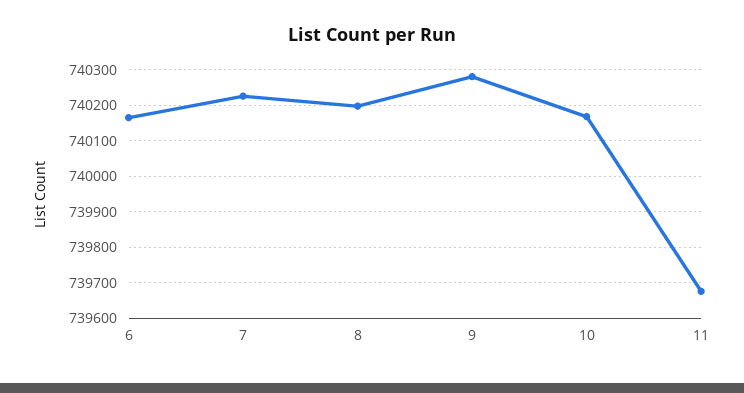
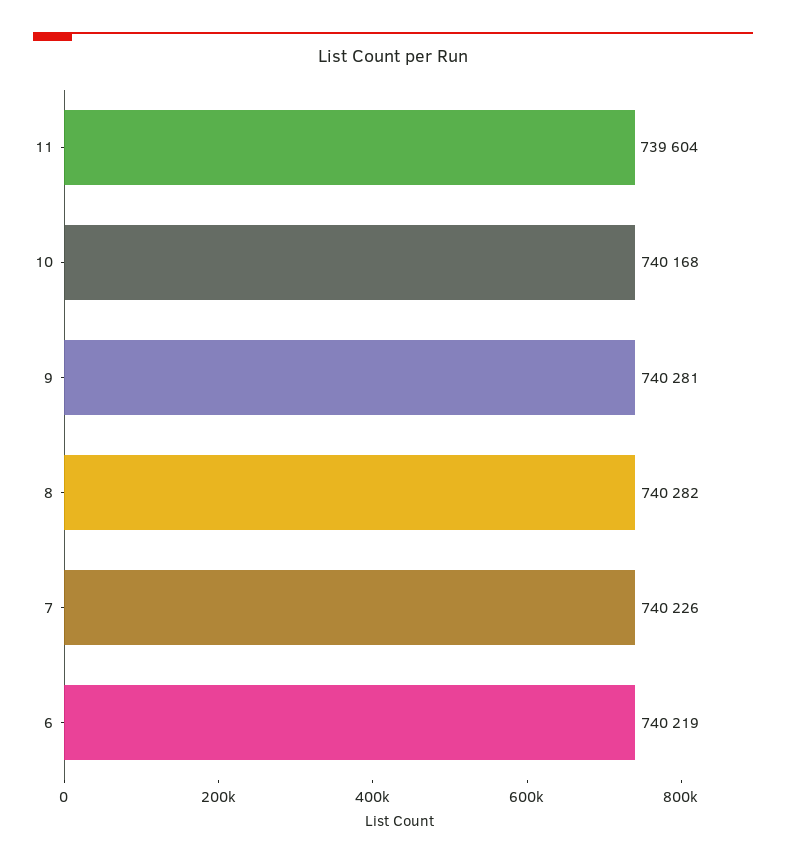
  {
-   "6": 740160,
+   "6": 740219,
    "7": 740226,
-   "8": 740200,
+   "8": 740282,
    "9": 740281,
    "10": 740168,
-   "11": 739680
+   "11": 739604
  }

